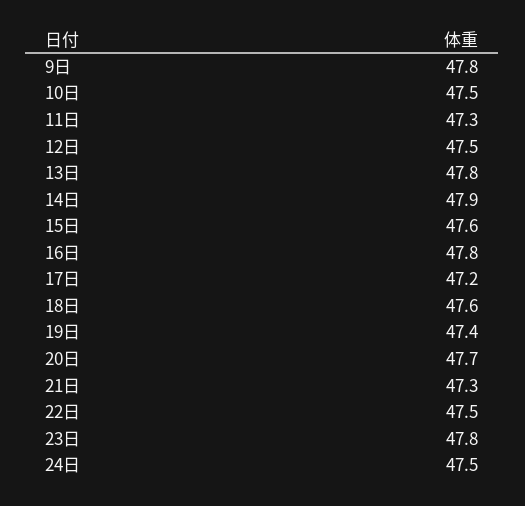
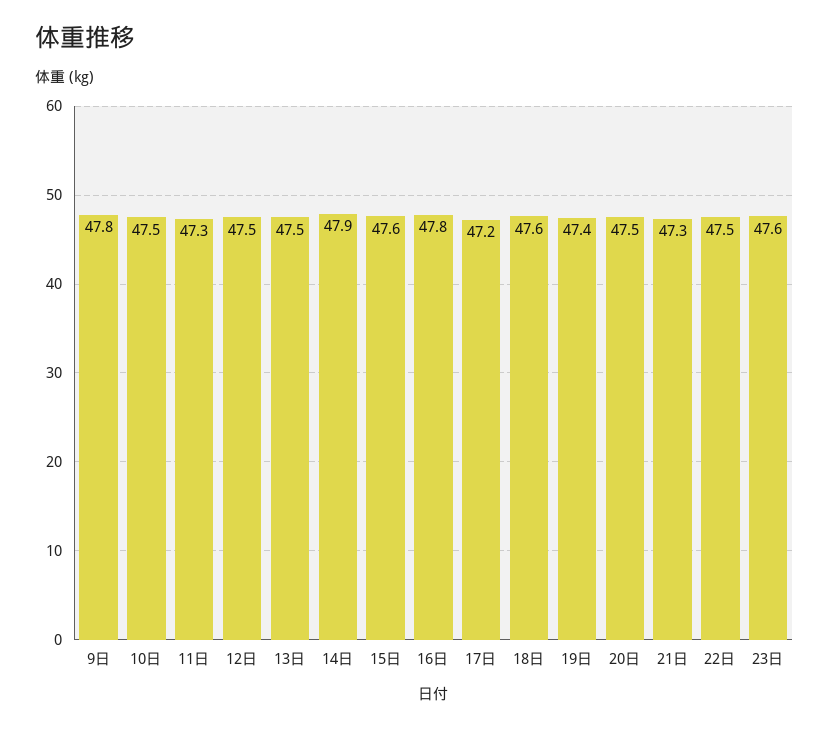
  {
    "9日": 47.8,
    "10日": 47.5,
    "11日": 47.3,
    "12日": 47.5,
-   "13日": 47.8,
+   "13日": 47.5,
    "14日": 47.9,
    "15日": 47.6,
    "16日": 47.8,
    "17日": 47.2,
    "18日": 47.6,
    "19日": 47.4,
-   "20日": 47.7,
+   "20日": 47.5,
    "21日": 47.3,
    "22日": 47.5,
-   "23日": 47.8,
+   "23日": 47.6
-   "24日": 47.5
  }

